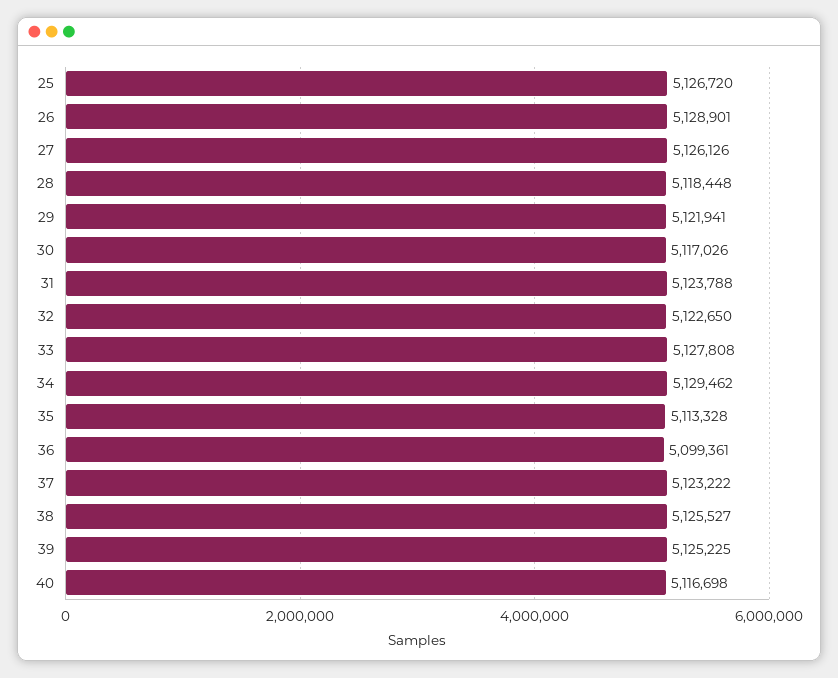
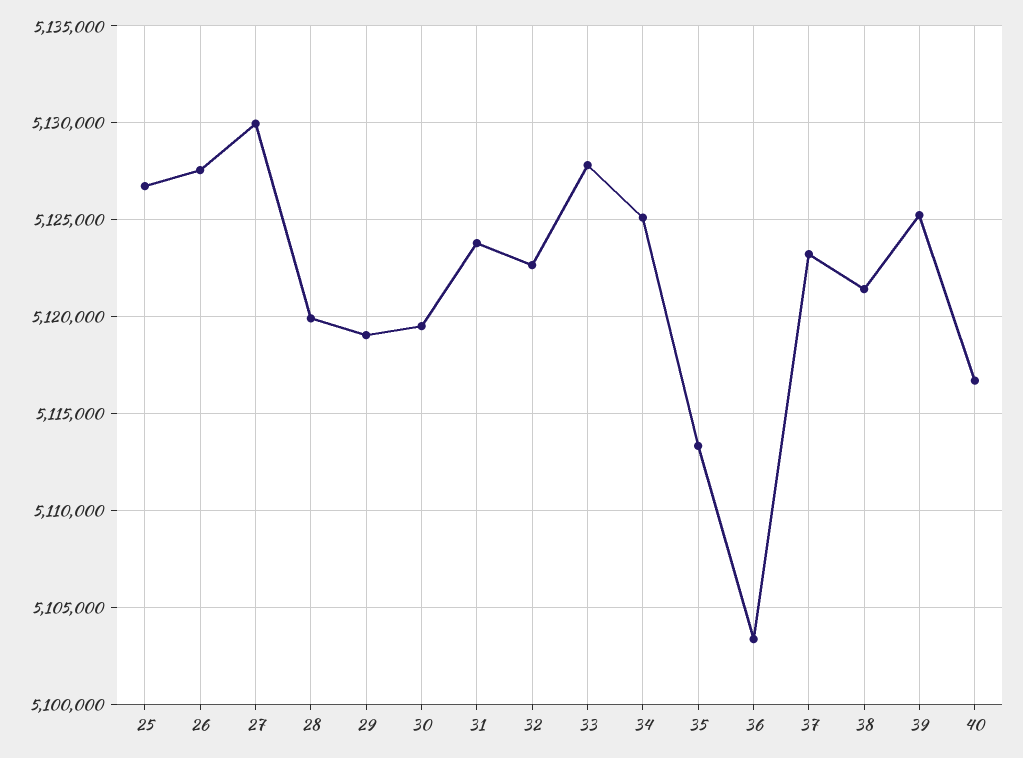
  {
    "25": 5126720,
-   "26": 5128901,
+   "26": 5127500,
-   "27": 5126126,
+   "27": 5130000,
-   "28": 5118448,
+   "28": 5120000,
-   "29": 5121941,
+   "29": 5119000,
-   "30": 5117026,
+   "30": 5119500,
    "31": 5123788,
    "32": 5122650,
    "33": 5127808,
-   "34": 5129462,
+   "34": 5125000,
    "35": 5113328,
-   "36": 5099361,
+   "36": 5103500,
    "37": 5123222,
-   "38": 5125527,
+   "38": 5121500,
    "39": 5125225,
    "40": 5116698
  }

